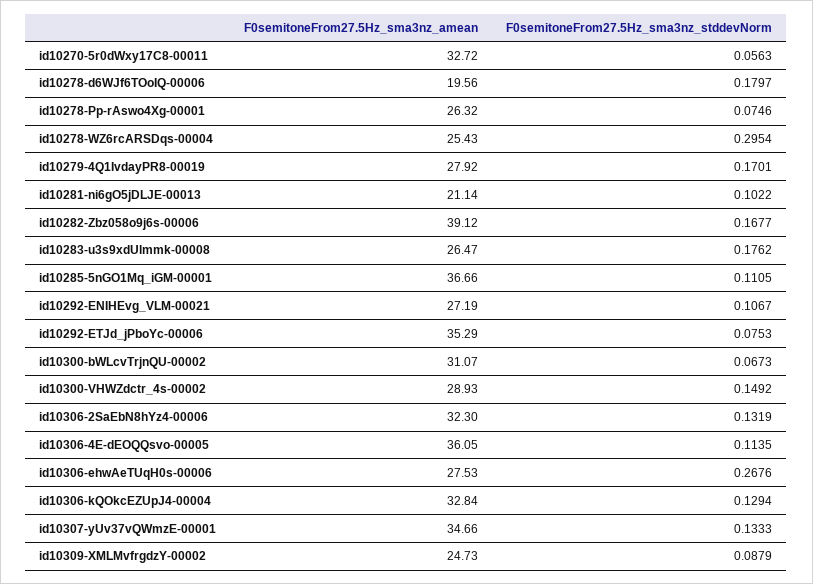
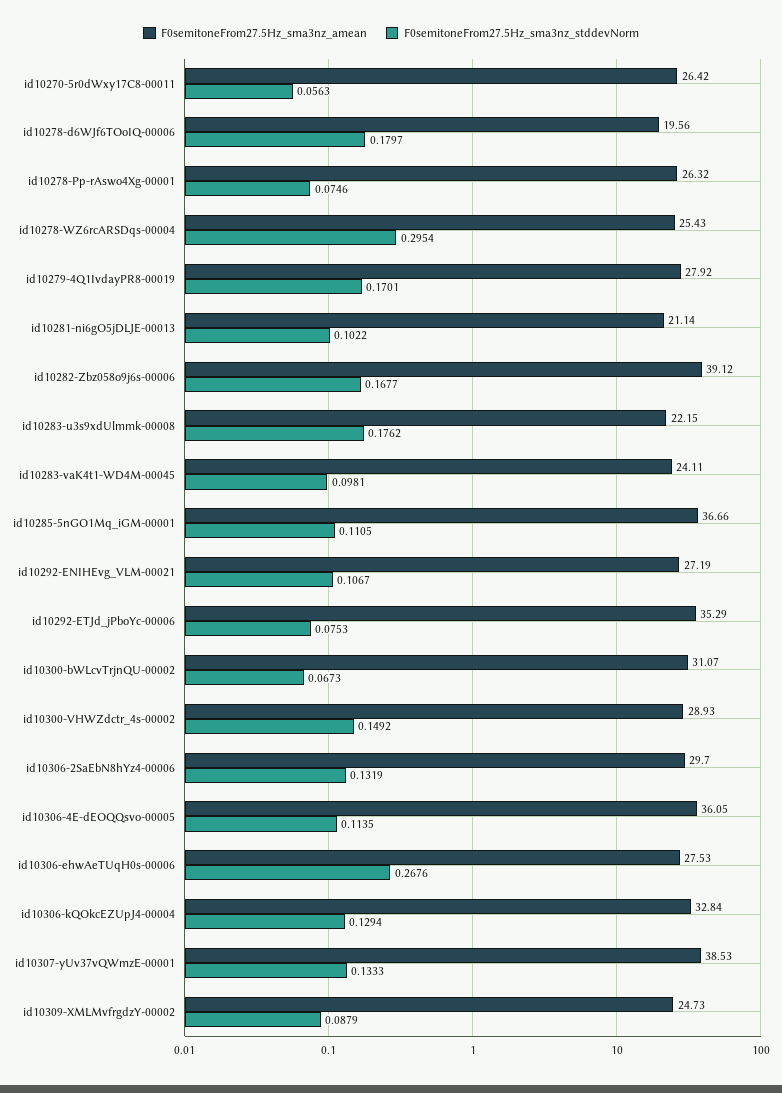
  {
    "F0semitoneFrom27.5Hz_sma3nz_amean": {
-     "id10270-5r0dWxy17C8-00011": 32.72,
+     "id10270-5r0dWxy17C8-00011": 26.42,
      "id10278-d6WJf6TOoIQ-00006": 19.56,
      "id10278-Pp-rAswo4Xg-00001": 26.32,
      "id10278-WZ6rcARSDqs-00004": 25.43,
      "id10279-4Q1IvdayPR8-00019": 27.92,
      "id10281-ni6gO5jDLJE-00013": 21.14,
      "id10282-Zbz058o9j6s-00006": 39.12,
-     "id10283-u3s9xdUlmmk-00008": 26.47,
+     "id10283-u3s9xdUlmmk-00008": 22.15,
      "id10285-5nGO1Mq_iGM-00001": 36.66,
      "id10292-ENIHEvg_VLM-00021": 27.19,
      "id10292-ETJd_jPboYc-00006": 35.29,
      "id10300-bWLcvTrjnQU-00002": 31.07,
      "id10300-VHWZdctr_4s-00002": 28.93,
-     "id10306-2SaEbN8hYz4-00006": 32.3,
+     "id10306-2SaEbN8hYz4-00006": 29.7,
      "id10306-4E-dEOQQsvo-00005": 36.05,
      "id10306-ehwAeTUqH0s-00006": 27.53,
      "id10306-kQOkcEZUpJ4-00004": 32.84,
-     "id10307-yUv37vQWmzE-00001": 34.66,
+     "id10307-yUv37vQWmzE-00001": 38.53,
-     "id10309-XMLMvfrgdzY-00002": 24.73
+     "id10309-XMLMvfrgdzY-00002": 24.73,
+     "id10283-vaK4t1-WD4M-00045": 24.11
    },
    "F0semitoneFrom27.5Hz_sma3nz_stddevNorm": {
      "id10270-5r0dWxy17C8-00011": 0.0563,
      "id10278-d6WJf6TOoIQ-00006": 0.1797,
      "id10278-Pp-rAswo4Xg-00001": 0.0746,
      "id10278-WZ6rcARSDqs-00004": 0.2954,
      "id10279-4Q1IvdayPR8-00019": 0.1701,
      "id10281-ni6gO5jDLJE-00013": 0.1022,
      "id10282-Zbz058o9j6s-00006": 0.1677,
      "id10283-u3s9xdUlmmk-00008": 0.1762,
      "id10285-5nGO1Mq_iGM-00001": 0.1105,
      "id10292-ENIHEvg_VLM-00021": 0.1067,
      "id10292-ETJd_jPboYc-00006": 0.0753,
      "id10300-bWLcvTrjnQU-00002": 0.0673,
      "id10300-VHWZdctr_4s-00002": 0.1492,
      "id10306-2SaEbN8hYz4-00006": 0.1319,
      "id10306-4E-dEOQQsvo-00005": 0.1135,
      "id10306-ehwAeTUqH0s-00006": 0.2676,
      "id10306-kQOkcEZUpJ4-00004": 0.1294,
      "id10307-yUv37vQWmzE-00001": 0.1333,
-     "id10309-XMLMvfrgdzY-00002": 0.0879
+     "id10309-XMLMvfrgdzY-00002": 0.0879,
+     "id10283-vaK4t1-WD4M-00045": 0.0981
    }
  }

